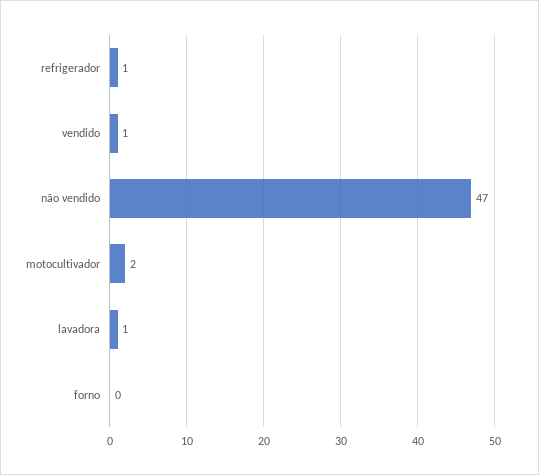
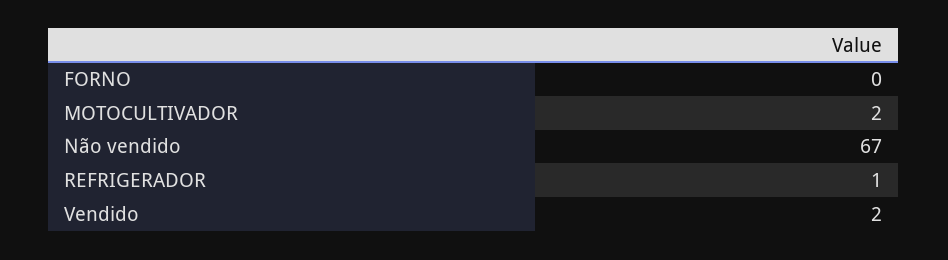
  {
    "refrigerador": 1,
-   "vendido": 1,
+   "vendido": 2,
-   "não vendido": 47,
+   "não vendido": 67,
    "motocultivador": 2,
-   "lavadora": 1,
    "forno": 0
  }

